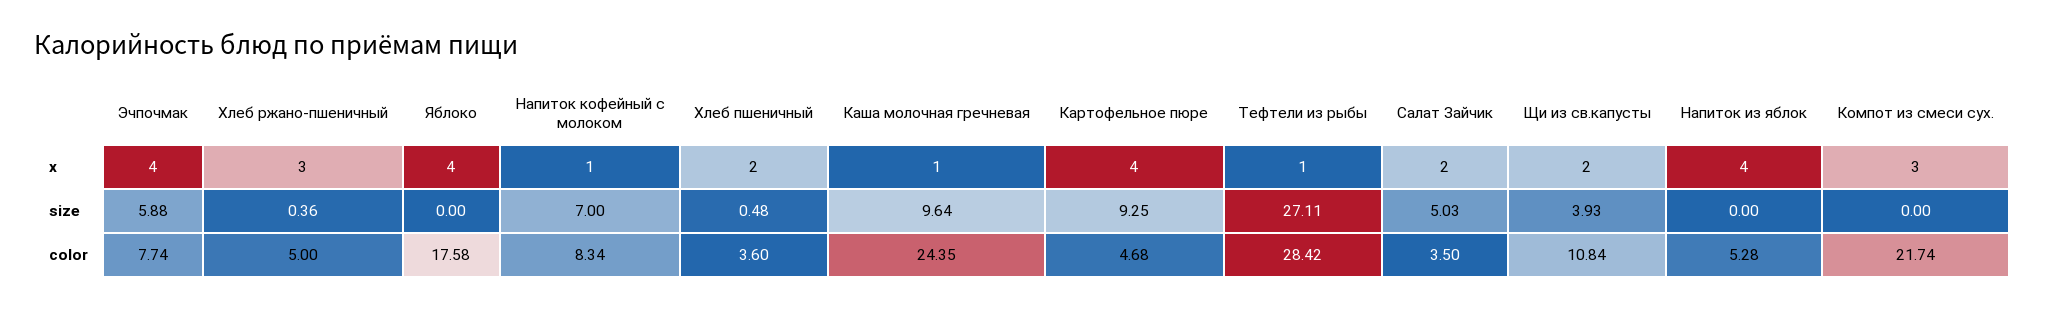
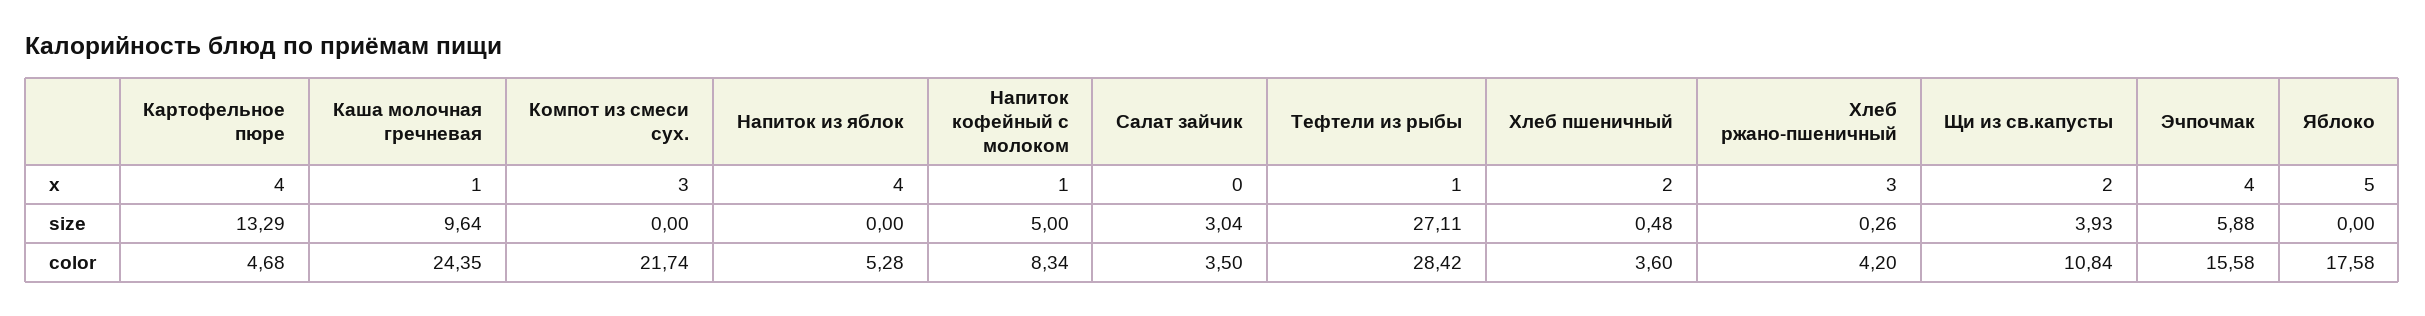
  {
    "Эчпочмак": {
      "x": 4,
      "size": 5.88,
-     "color": 7.74
+     "color": 15.58
    },
    "Хлеб ржано-пшеничный": {
      "x": 3,
-     "size": 0.36,
+     "size": 0.26,
-     "color": 5
+     "color": 4.2
    },
    "Яблоко": {
-     "x": 4,
+     "x": 5,
      "size": 0,
      "color": 17.58
    },
    "Напиток кофейный с молоком": {
      "x": 1,
-     "size": 7,
+     "size": 5,
      "color": 8.34
    },
    "Хлеб пшеничный": {
      "x": 2,
      "size": 0.48,
      "color": 3.6
    },
    "Каша молочная гречневая": {
      "x": 1,
      "size": 9.64,
      "color": 24.35
    },
    "Картофельное пюре": {
      "x": 4,
-     "size": 9.25,
+     "size": 13.29,
      "color": 4.68
    },
    "Тефтели из рыбы": {
      "x": 1,
      "size": 27.11,
      "color": 28.42
    },
    "Салат Зайчик": {
-     "x": 2,
+     "x": 0,
-     "size": 5.03,
+     "size": 3.04,
      "color": 3.5
    },
    "Щи из св.капусты": {
      "x": 2,
      "size": 3.93,
      "color": 10.84
    },
    "Напиток из яблок": {
      "x": 4,
      "size": 0,
      "color": 5.28
    },
    "Компот из смеси сух.": {
      "x": 3,
      "size": 0,
      "color": 21.74
    }
  }

